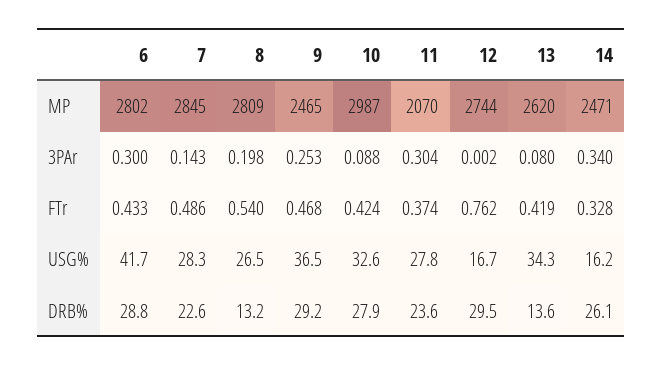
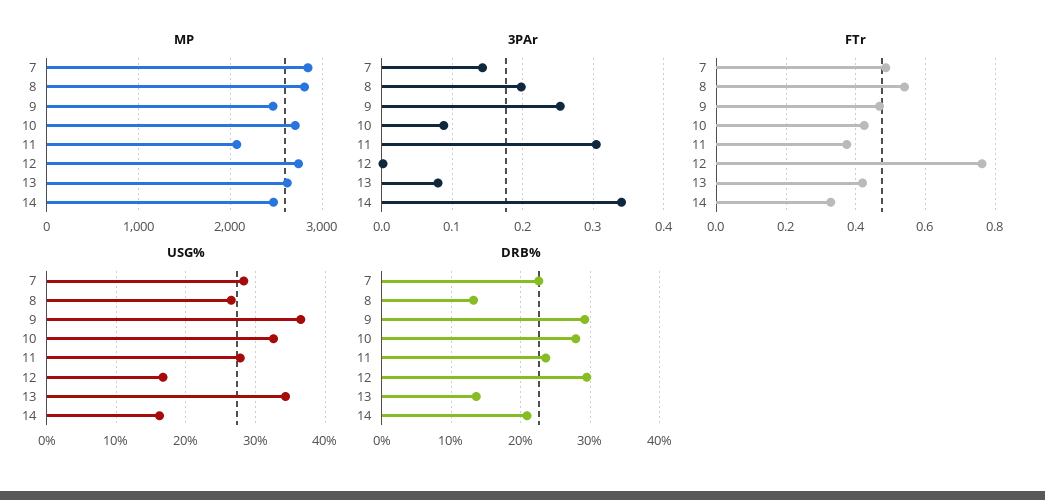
  {
    "MP": {
-     "6": 2802,
      "7": 2845,
      "8": 2809,
      "9": 2465,
-     "10": 2987,
+     "10": 2700,
      "11": 2070,
      "12": 2744,
      "13": 2620,
      "14": 2471
    },
    "3PAr": {
-     "6": 0.3,
      "7": 0.143,
      "8": 0.198,
      "9": 0.253,
      "10": 0.088,
      "11": 0.304,
      "12": 0.002,
      "13": 0.08,
      "14": 0.34
    },
    "FTr": {
-     "6": 0.433,
      "7": 0.486,
      "8": 0.54,
      "9": 0.468,
      "10": 0.424,
      "11": 0.374,
      "12": 0.762,
      "13": 0.419,
      "14": 0.328
    },
    "USG%": {
-     "6": 41.7,
      "7": 28.3,
      "8": 26.5,
      "9": 36.5,
      "10": 32.6,
      "11": 27.8,
      "12": 16.7,
      "13": 34.3,
      "14": 16.2
    },
    "DRB%": {
-     "6": 28.8,
      "7": 22.6,
      "8": 13.2,
      "9": 29.2,
      "10": 27.9,
      "11": 23.6,
      "12": 29.5,
      "13": 13.6,
-     "14": 26.1
+     "14": 21
    }
  }

